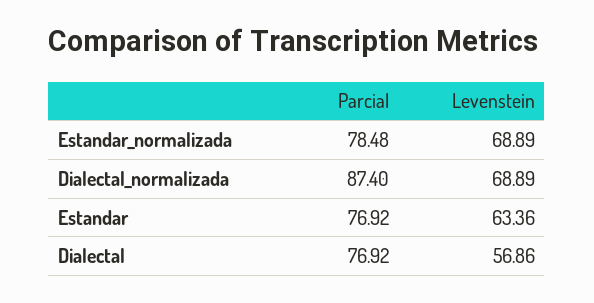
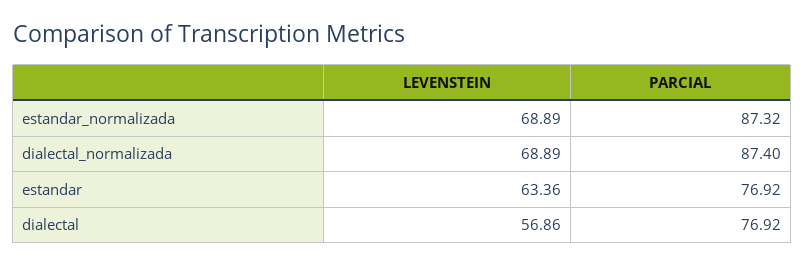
  {
    "Parcial": {
-     "Estandar_normalizada": 78.48,
+     "Estandar_normalizada": 87.32,
      "Dialectal_normalizada": 87.4,
      "Estandar": 76.92,
      "Dialectal": 76.92
    },
    "Levenstein": {
      "Estandar_normalizada": 68.89,
      "Dialectal_normalizada": 68.89,
      "Estandar": 63.36,
      "Dialectal": 56.86
    }
  }

